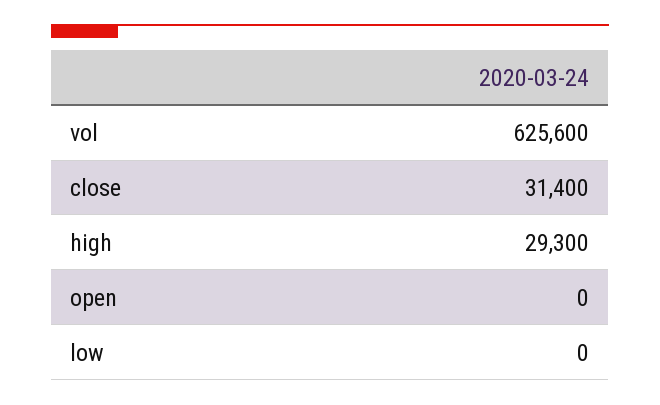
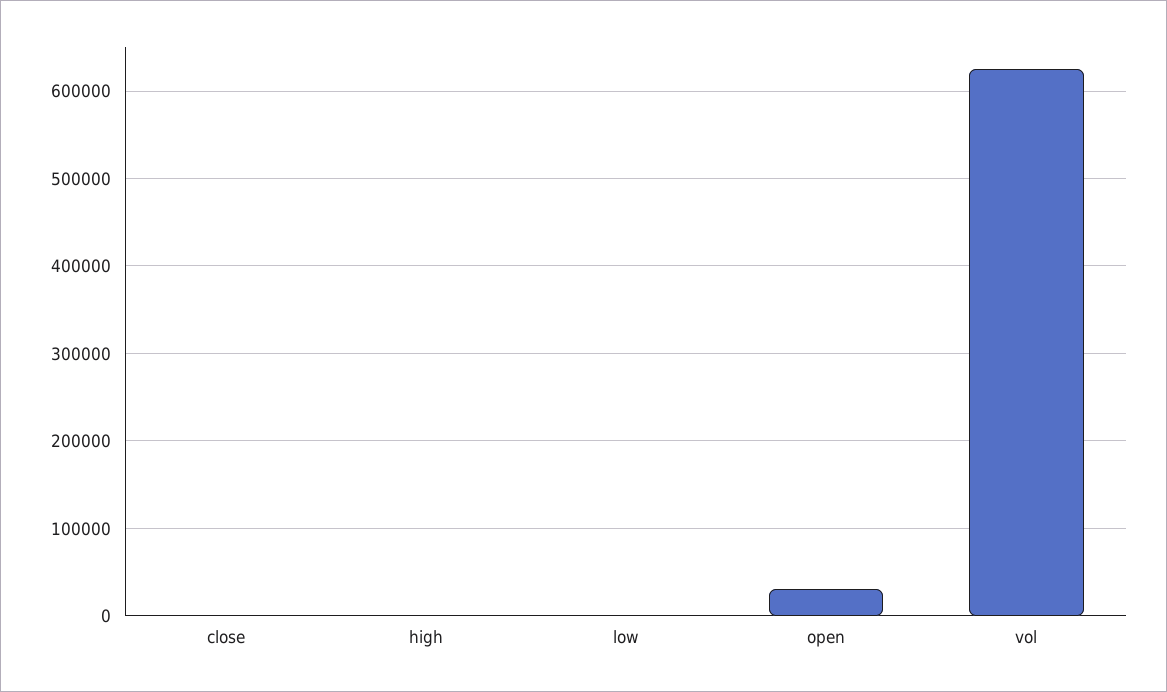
  {
    "vol": 625600,
-   "close": 31400,
+   "close": 0,
-   "high": 29300,
+   "high": 0,
-   "open": 0,
+   "open": 30000,
    "low": 0
  }

